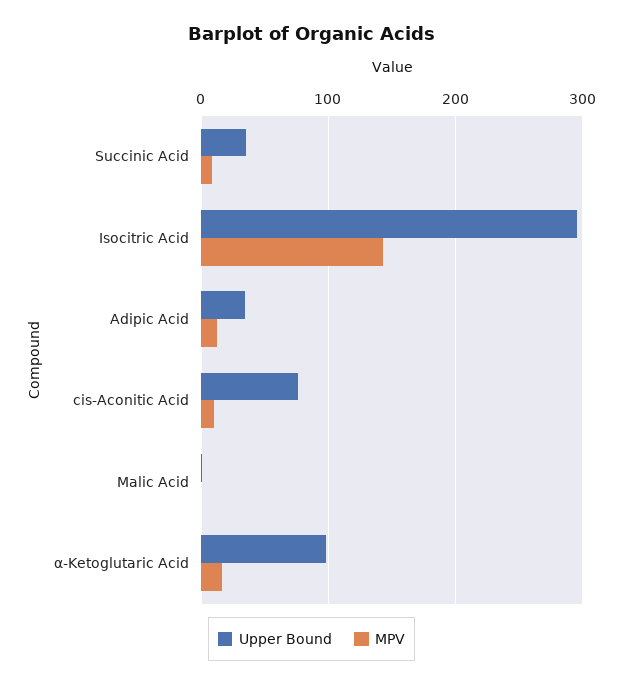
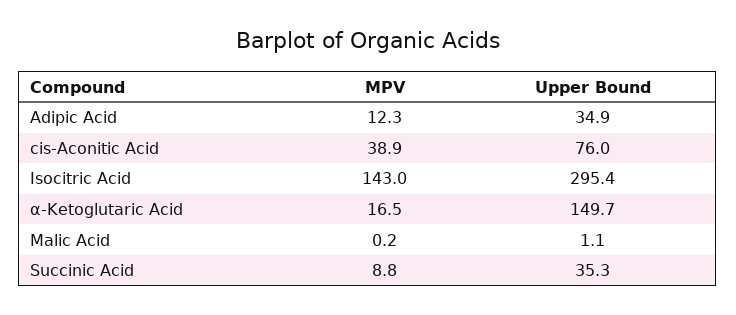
  {
    "Upper Bound": {
      "Succinic Acid": 35.3,
      "Isocitric Acid": 295.4,
      "Adipic Acid": 34.9,
      "cis-Aconitic Acid": 76,
      "Malic Acid": 1.1,
-     "α-Ketoglutaric Acid": 100
+     "α-Ketoglutaric Acid": 149.7
    },
    "MPV": {
      "Succinic Acid": 8.8,
      "Isocitric Acid": 143,
      "Adipic Acid": 12.3,
-     "cis-Aconitic Acid": 10,
+     "cis-Aconitic Acid": 38.9,
      "Malic Acid": 0.2,
      "α-Ketoglutaric Acid": 16.5
    }
  }

